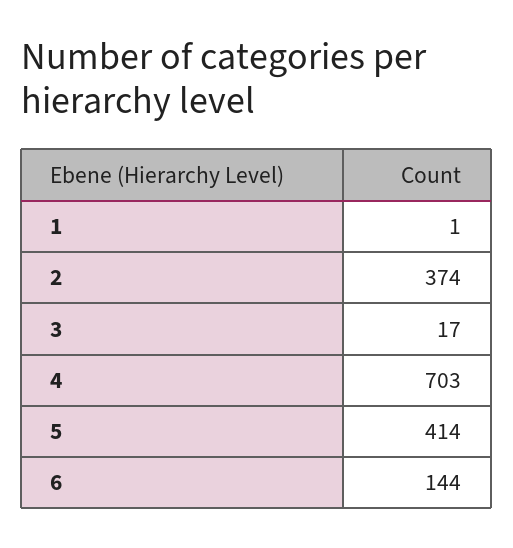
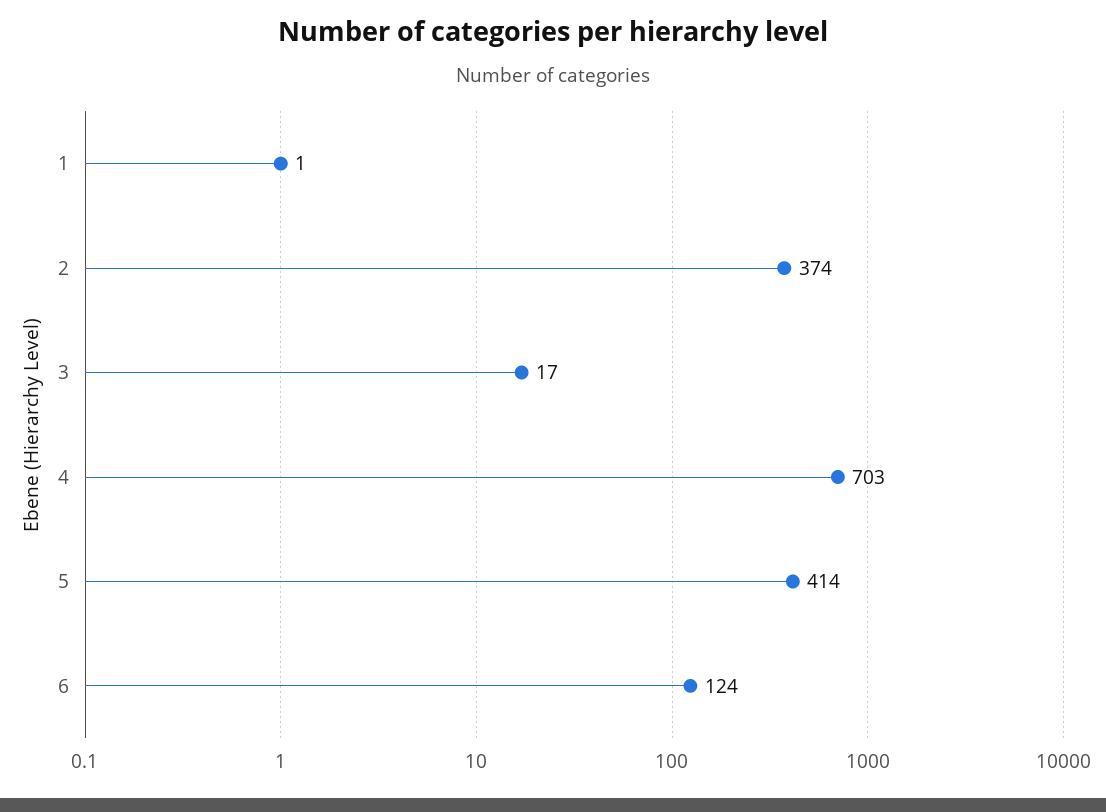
  {
    "1": 1,
    "2": 374,
    "3": 17,
    "4": 703,
    "5": 414,
-   "6": 144
+   "6": 124
  }

